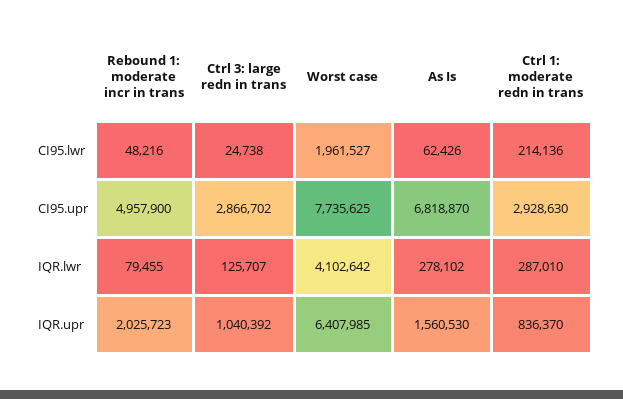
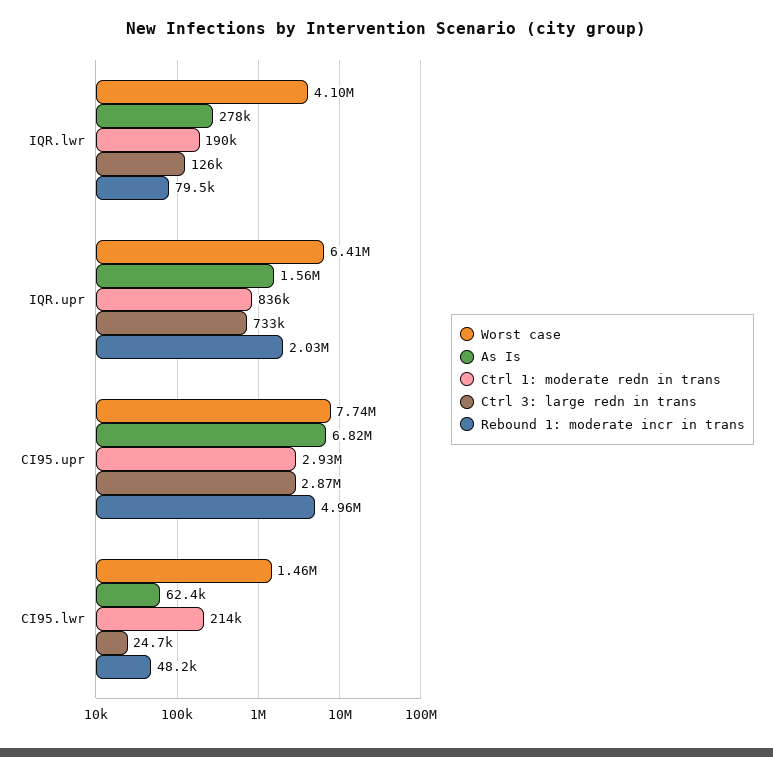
  {
    "Rebound 1: moderate incr in trans": {
      "CI95.lwr": 48216,
      "CI95.upr": 4957900,
      "IQR.lwr": 79455,
      "IQR.upr": 2025723
    },
    "Ctrl 3: large redn in trans": {
      "CI95.lwr": 24738,
      "CI95.upr": 2866702,
      "IQR.lwr": 125707,
-     "IQR.upr": 1040392
+     "IQR.upr": 733000
    },
    "Worst case": {
-     "CI95.lwr": 1961527,
+     "CI95.lwr": 1460000,
      "CI95.upr": 7735625,
      "IQR.lwr": 4102642,
      "IQR.upr": 6407985
    },
    "As Is": {
      "CI95.lwr": 62426,
      "CI95.upr": 6818870,
      "IQR.lwr": 278102,
      "IQR.upr": 1560530
    },
    "Ctrl 1: moderate redn in trans": {
      "CI95.lwr": 214136,
      "CI95.upr": 2928630,
-     "IQR.lwr": 287010,
+     "IQR.lwr": 190000,
      "IQR.upr": 836370
    }
  }

